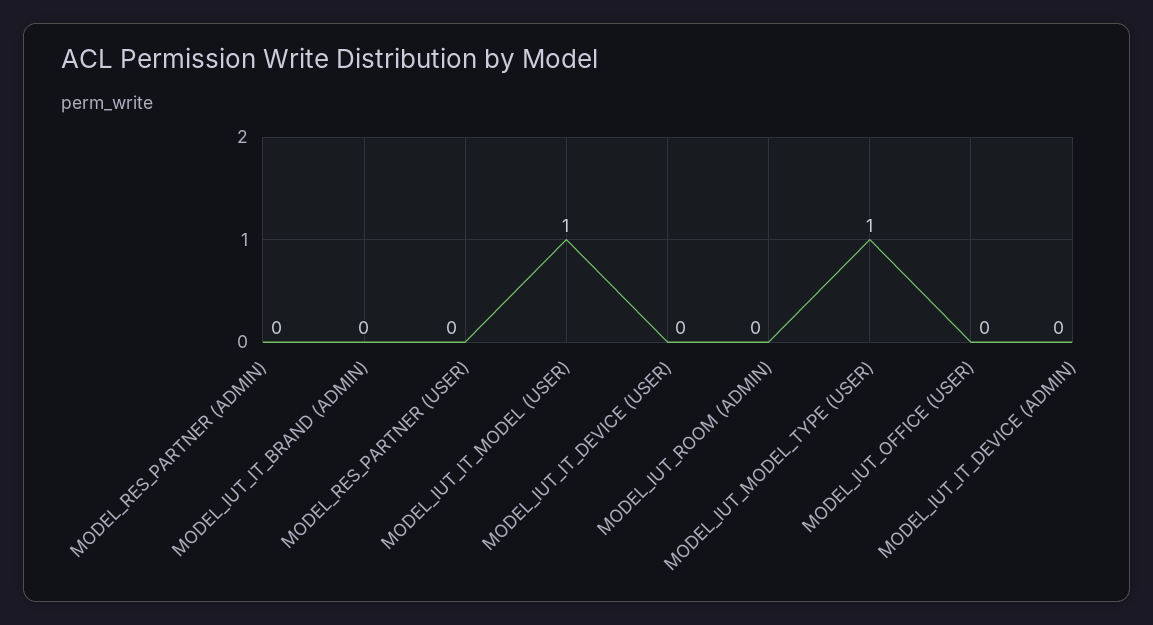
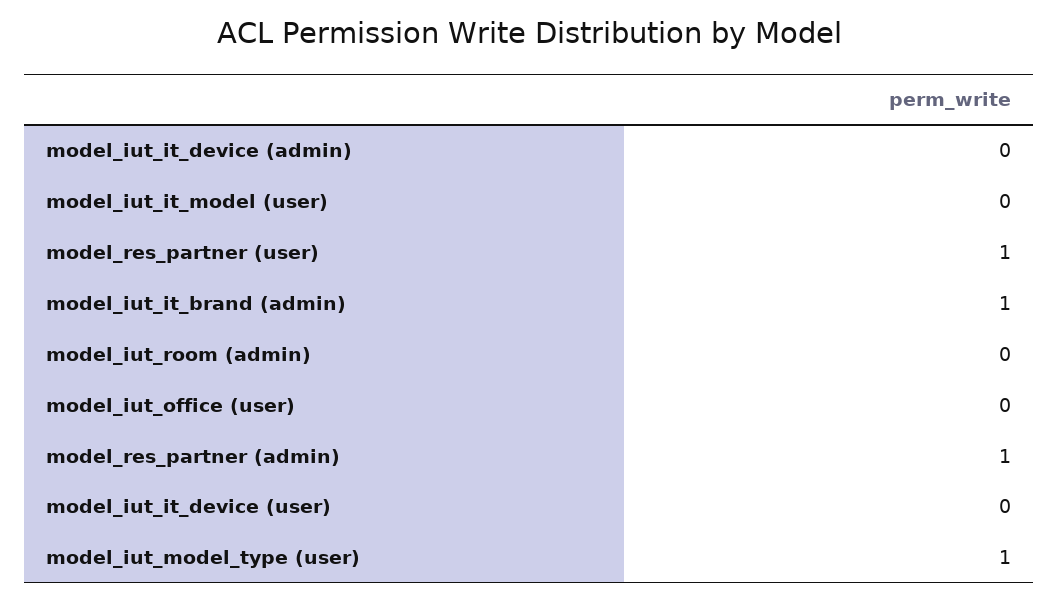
  {
-   "MODEL_RES_PARTNER (ADMIN)": 0,
+   "MODEL_RES_PARTNER (ADMIN)": 1,
-   "MODEL_IUT_IT_BRAND (ADMIN)": 0,
+   "MODEL_IUT_IT_BRAND (ADMIN)": 1,
-   "MODEL_RES_PARTNER (USER)": 0,
+   "MODEL_RES_PARTNER (USER)": 1,
-   "MODEL_IUT_IT_MODEL (USER)": 1,
+   "MODEL_IUT_IT_MODEL (USER)": 0,
    "MODEL_IUT_IT_DEVICE (USER)": 0,
    "MODEL_IUT_ROOM (ADMIN)": 0,
    "MODEL_IUT_MODEL_TYPE (USER)": 1,
    "MODEL_IUT_OFFICE (USER)": 0,
    "MODEL_IUT_IT_DEVICE (ADMIN)": 0
  }

